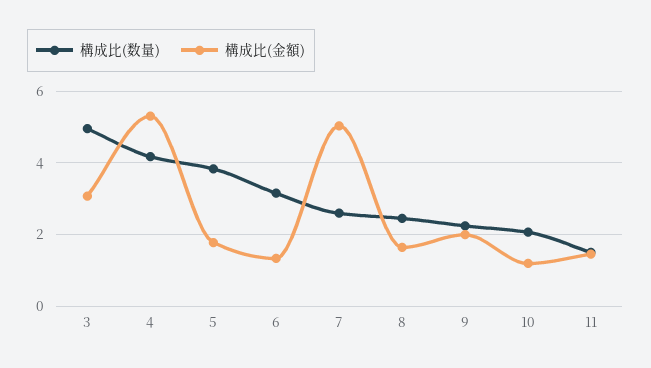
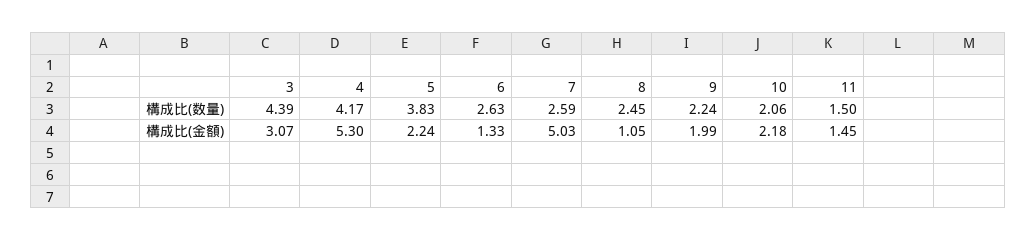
  {
    "構成比(数量)": {
-     "3": 5,
+     "3": 4.39,
      "4": 4.17,
      "5": 3.83,
-     "6": 3.2,
+     "6": 2.63,
      "7": 2.59,
      "8": 2.45,
      "9": 2.24,
      "10": 2.06,
      "11": 1.5
    },
    "構成比(金額)": {
      "3": 3.07,
      "4": 5.3,
-     "5": 1.8,
+     "5": 2.24,
      "6": 1.33,
      "7": 5.03,
-     "8": 1.6,
+     "8": 1.05,
      "9": 1.99,
-     "10": 1.2,
+     "10": 2.18,
      "11": 1.45
    }
  }

